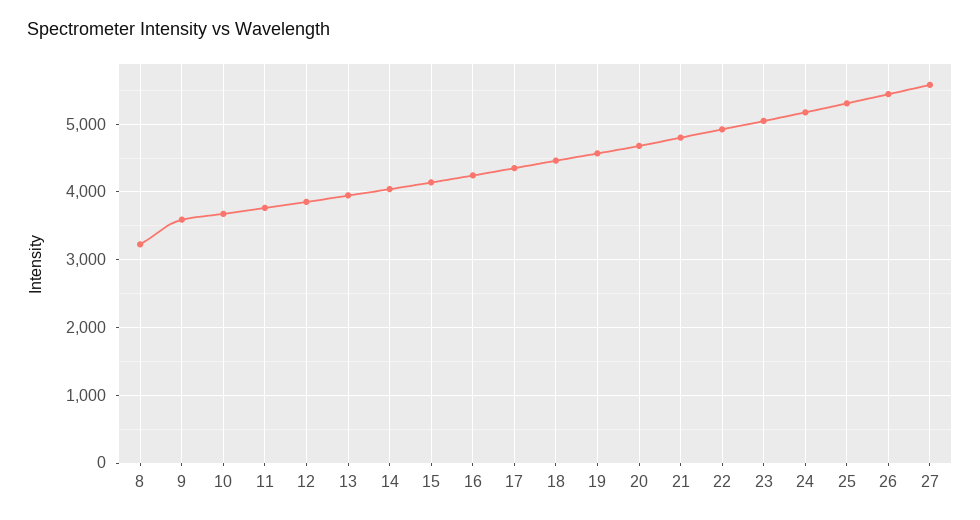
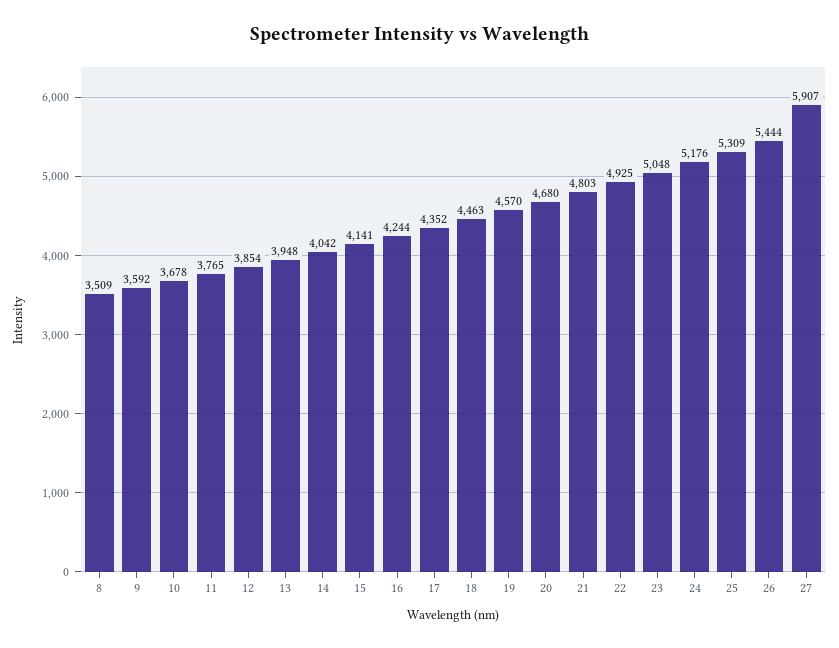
  {
-   "8": 3200,
+   "8": 3509,
    "9": 3592,
    "10": 3678,
    "11": 3765,
    "12": 3854,
    "13": 3948,
    "14": 4042,
    "15": 4141,
    "16": 4244,
    "17": 4352,
    "18": 4463,
    "19": 4570,
    "20": 4680,
    "21": 4803,
    "22": 4925,
    "23": 5048,
    "24": 5176,
    "25": 5309,
    "26": 5444,
-   "27": 5600
+   "27": 5907
  }

